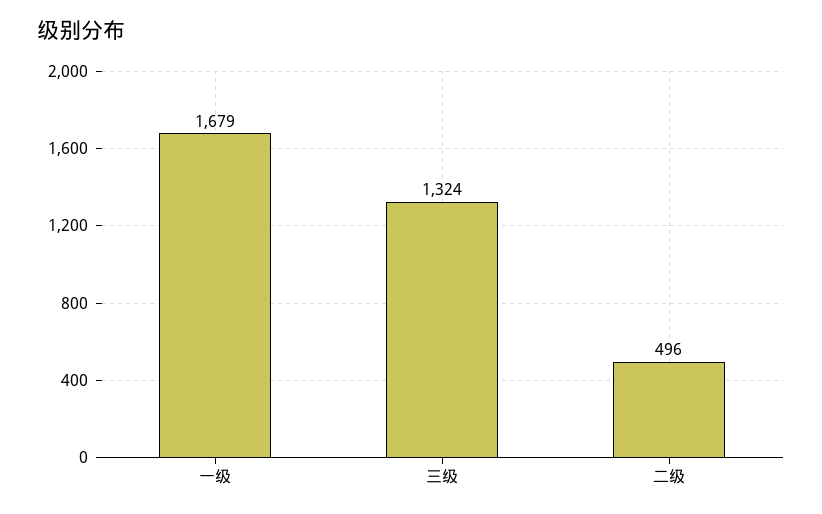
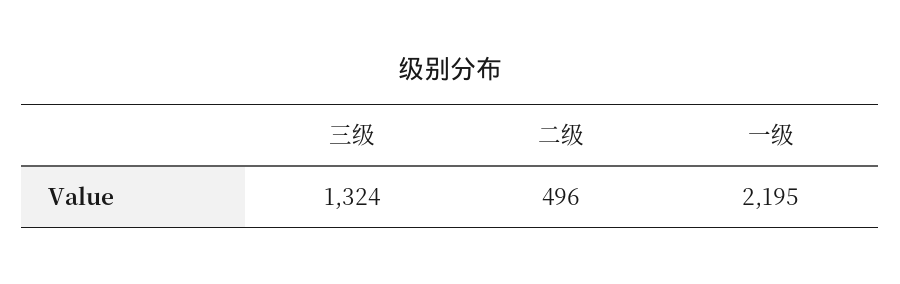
  {
-   "一级": 1679,
+   "一级": 2195,
    "三级": 1324,
    "二级": 496
  }

